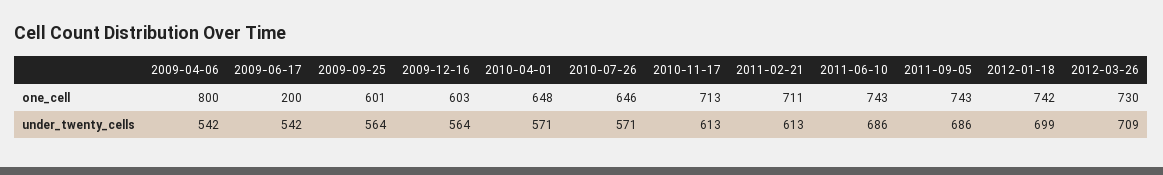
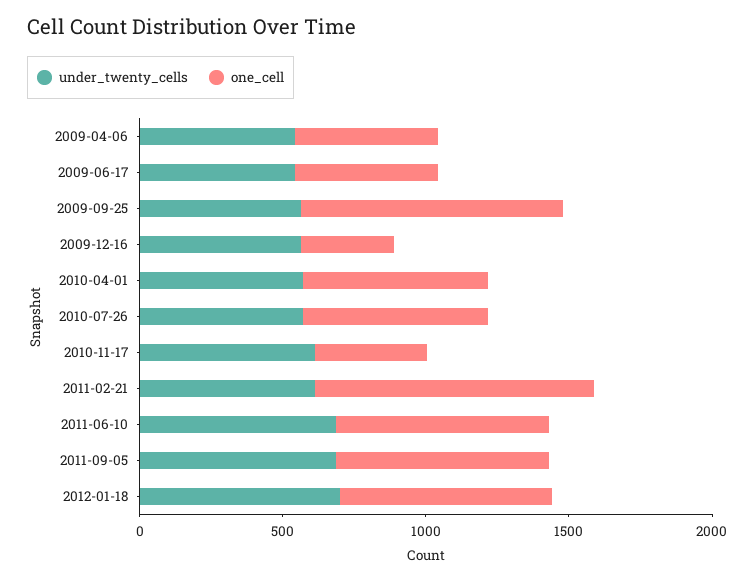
  {
    "one_cell": {
-     "2009-04-06": 800,
+     "2009-04-06": 500,
-     "2009-06-17": 200,
+     "2009-06-17": 500,
-     "2009-09-25": 601,
+     "2009-09-25": 900,
-     "2009-12-16": 603,
+     "2009-12-16": 300,
      "2010-04-01": 648,
      "2010-07-26": 646,
-     "2010-11-17": 713,
+     "2010-11-17": 400,
-     "2011-02-21": 711,
+     "2011-02-21": 1000,
      "2011-06-10": 743,
      "2011-09-05": 743,
-     "2012-01-18": 742,
+     "2012-01-18": 742
-     "2012-03-26": 730
    },
    "under_twenty_cells": {
      "2009-04-06": 542,
      "2009-06-17": 542,
      "2009-09-25": 564,
      "2009-12-16": 564,
      "2010-04-01": 571,
      "2010-07-26": 571,
      "2010-11-17": 613,
      "2011-02-21": 613,
      "2011-06-10": 686,
      "2011-09-05": 686,
-     "2012-01-18": 699,
+     "2012-01-18": 699
-     "2012-03-26": 709
    }
  }

